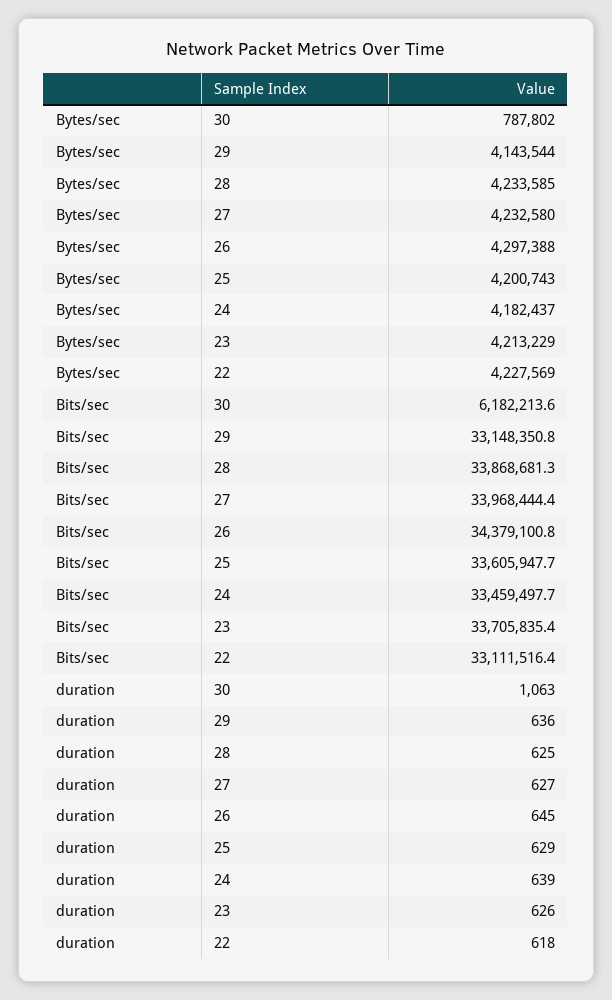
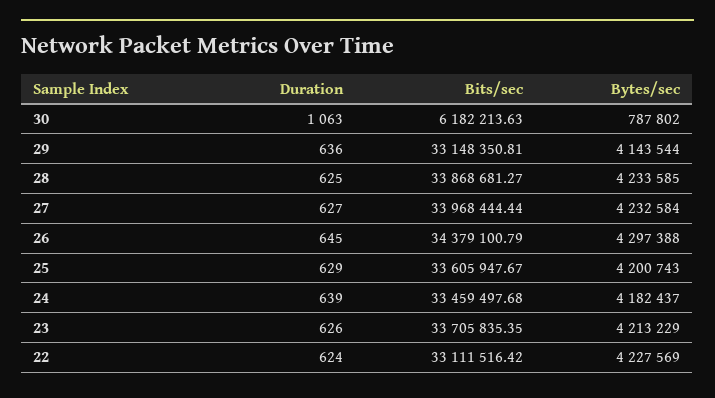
  {
    "Bytes/sec": {
      "30": 787802,
      "29": 4143544,
      "28": 4233585,
-     "27": 4232580,
+     "27": 4232584,
      "26": 4297388,
      "25": 4200743,
      "24": 4182437,
      "23": 4213229,
      "22": 4227569
    },
    "Bits/sec": {
      "30": 6182213.63,
      "29": 33148350.81,
      "28": 33868681.27,
      "27": 33968444.44,
      "26": 34379100.79,
      "25": 33605947.67,
      "24": 33459497.68,
      "23": 33705835.35,
      "22": 33111516.42
    },
    "duration": {
      "30": 1063,
      "29": 636,
      "28": 625,
      "27": 627,
      "26": 645,
      "25": 629,
      "24": 639,
      "23": 626,
-     "22": 618
+     "22": 624
    }
  }

